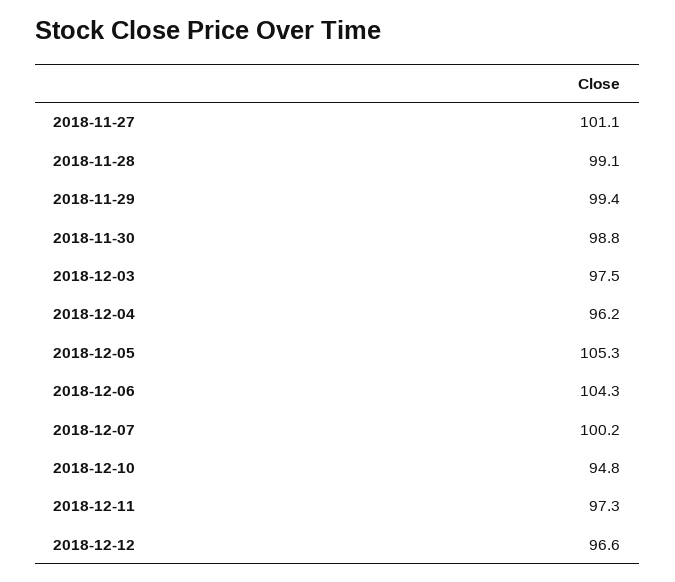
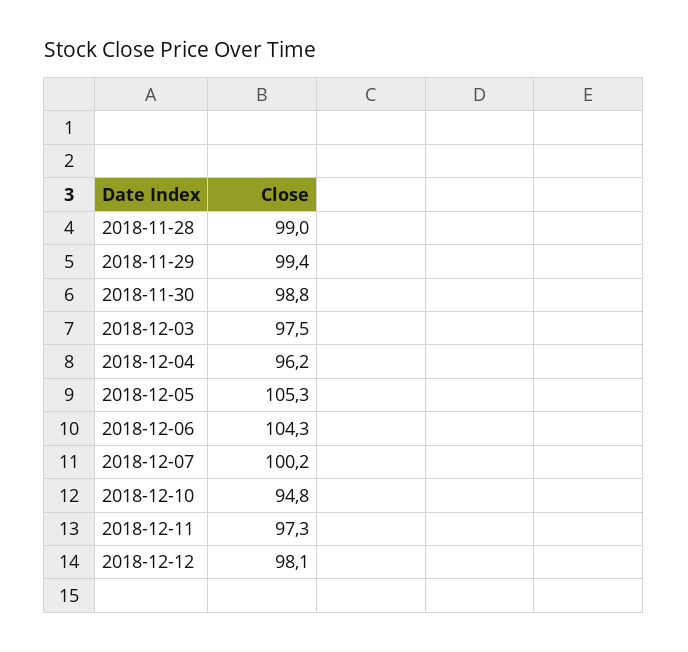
  {
-   "2018-11-27": 101.1,
-   "2018-11-28": 99.1,
+   "2018-11-28": 99,
    "2018-11-29": 99.4,
    "2018-11-30": 98.8,
    "2018-12-03": 97.5,
    "2018-12-04": 96.2,
    "2018-12-05": 105.3,
    "2018-12-06": 104.3,
    "2018-12-07": 100.2,
    "2018-12-10": 94.8,
    "2018-12-11": 97.3,
-   "2018-12-12": 96.6
+   "2018-12-12": 98.1
  }

